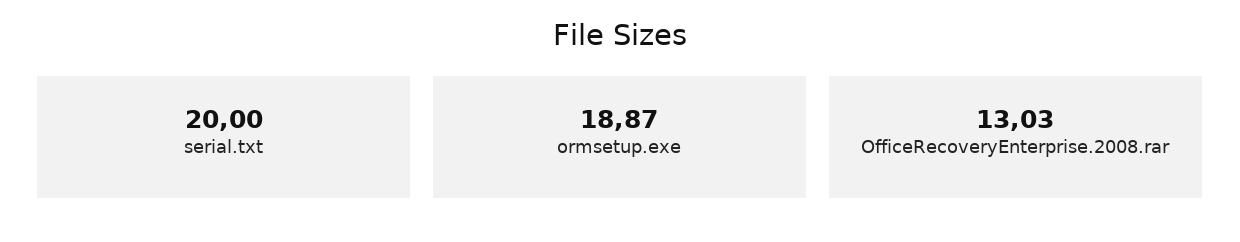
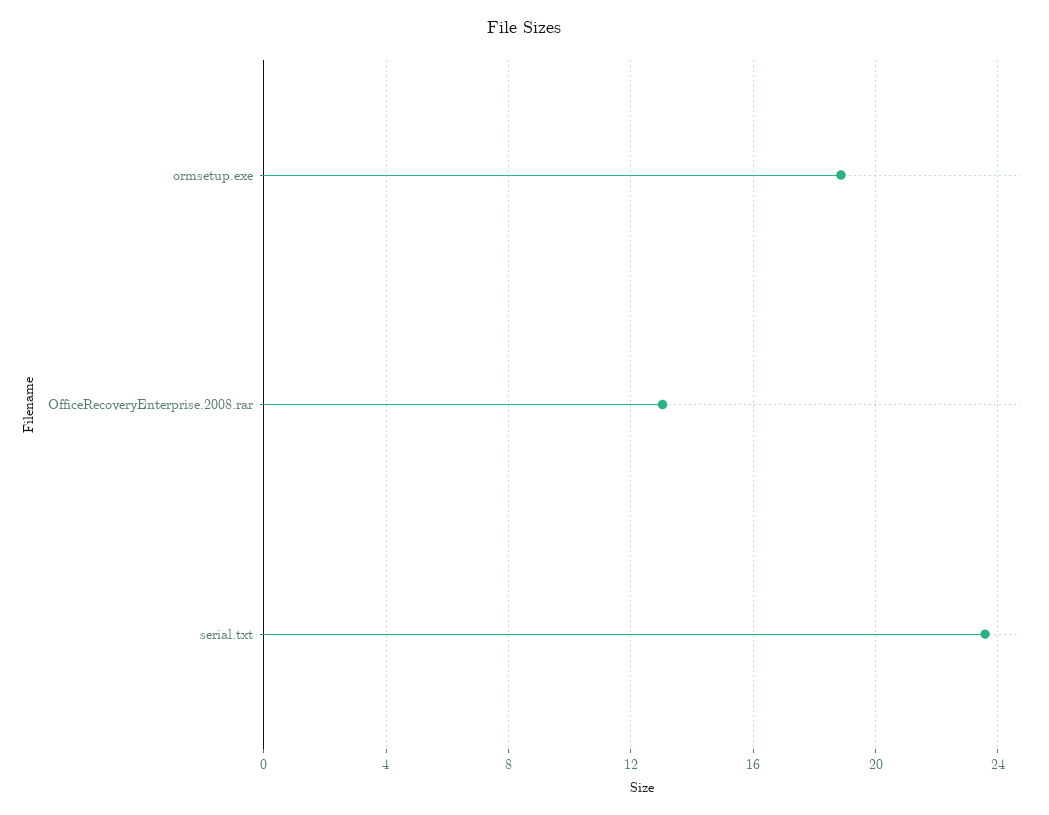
  {
-   "serial.txt": 20,
+   "serial.txt": 23.5,
    "ormsetup.exe": 18.87,
    "OfficeRecoveryEnterprise.2008.rar": 13.03
  }

